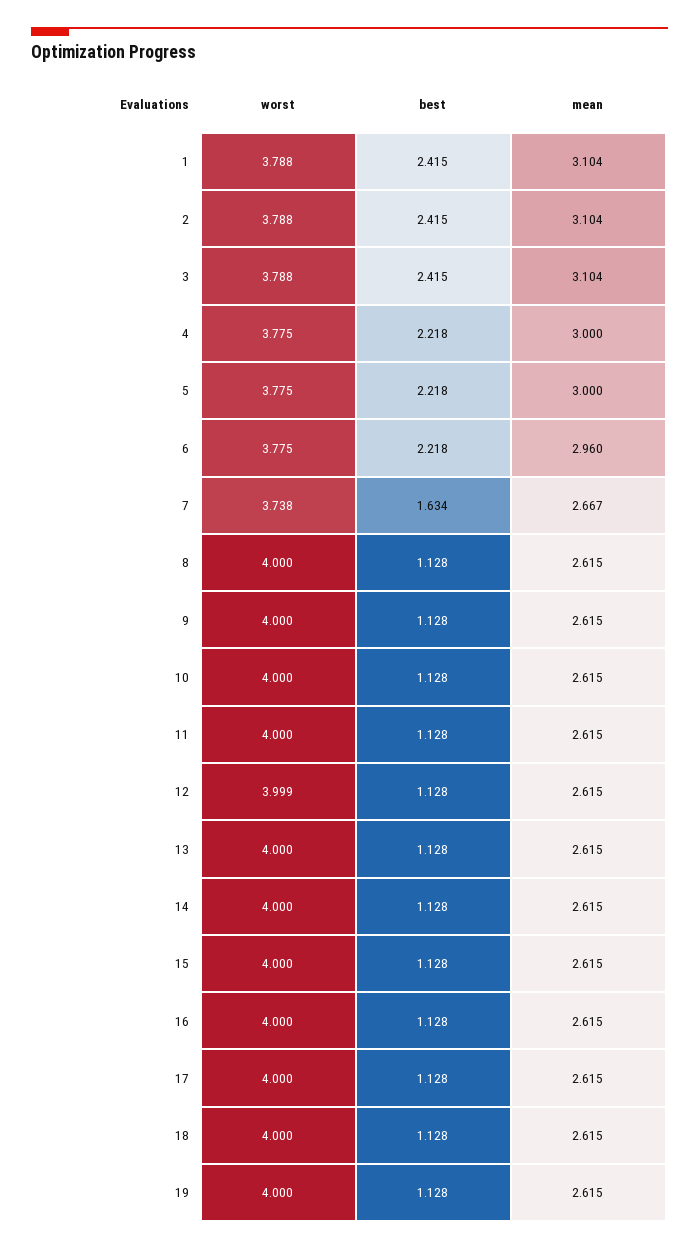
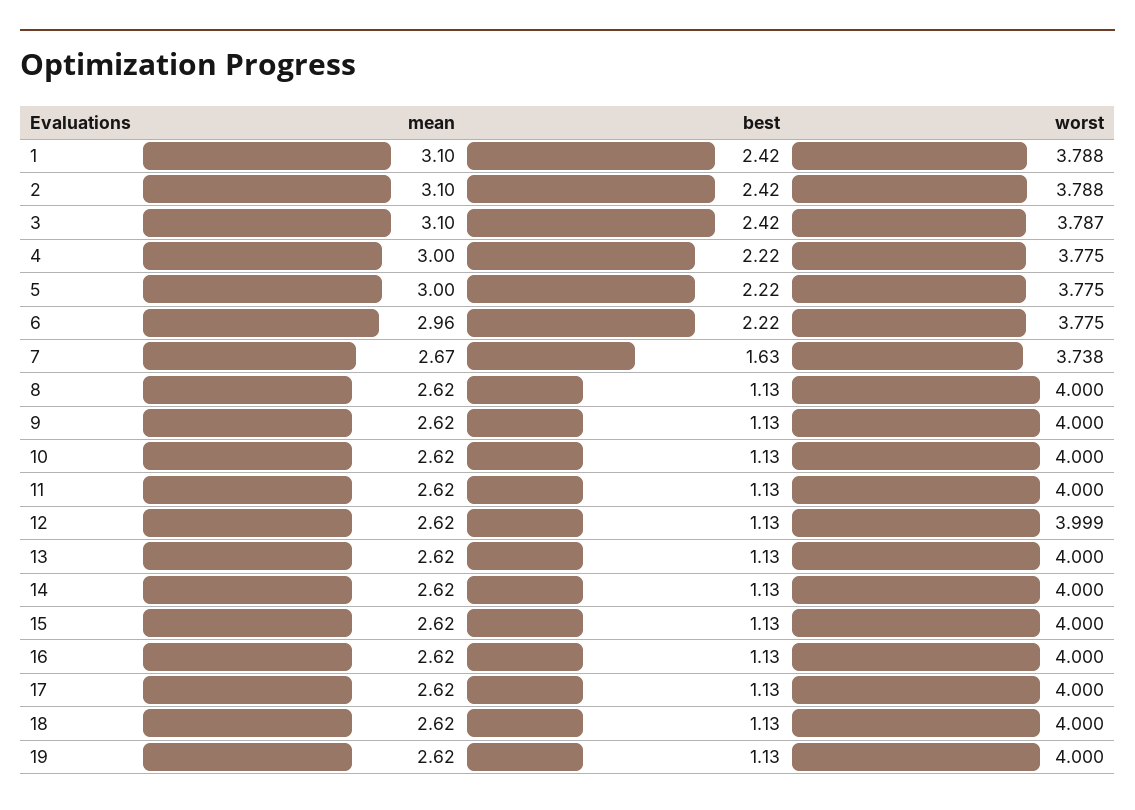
  {
    "worst": {
      "1": 3.788,
      "2": 3.788,
-     "3": 3.788,
+     "3": 3.787,
      "4": 3.775,
      "5": 3.775,
      "6": 3.775,
      "7": 3.738,
      "8": 4,
      "9": 4,
      "10": 4,
      "11": 4,
      "12": 3.999,
      "13": 4,
      "14": 4,
      "15": 4,
      "16": 4,
      "17": 4,
      "18": 4,
      "19": 4
    },
    "best": {
      "1": 2.415,
      "2": 2.415,
      "3": 2.415,
      "4": 2.218,
      "5": 2.218,
      "6": 2.218,
      "7": 1.634,
      "8": 1.128,
      "9": 1.128,
      "10": 1.128,
      "11": 1.128,
      "12": 1.128,
      "13": 1.128,
      "14": 1.128,
      "15": 1.128,
      "16": 1.128,
      "17": 1.128,
      "18": 1.128,
      "19": 1.128
    },
    "mean": {
      "1": 3.104,
      "2": 3.104,
      "3": 3.104,
      "4": 3,
      "5": 3,
      "6": 2.96,
      "7": 2.667,
      "8": 2.615,
      "9": 2.615,
      "10": 2.615,
      "11": 2.615,
      "12": 2.615,
      "13": 2.615,
      "14": 2.615,
      "15": 2.615,
      "16": 2.615,
      "17": 2.615,
      "18": 2.615,
      "19": 2.615
    }
  }

